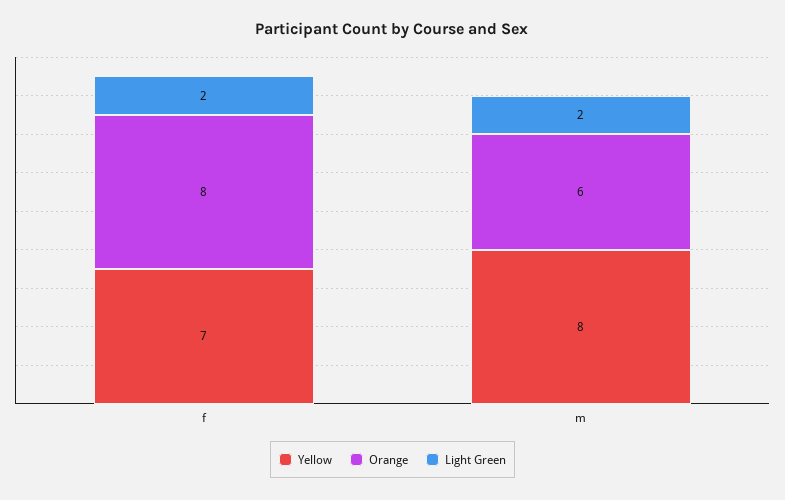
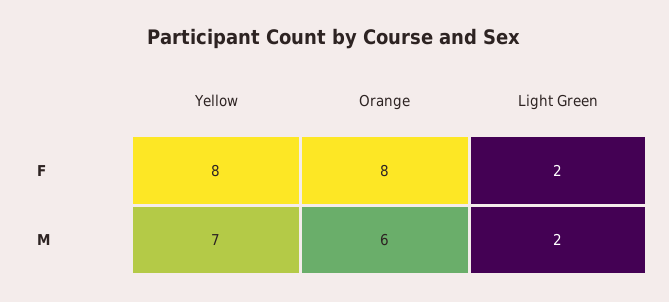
  {
    "Yellow": {
-     "f": 7,
+     "f": 8,
-     "m": 8
+     "m": 7
    },
    "Orange": {
      "f": 8,
      "m": 6
    },
    "Light Green": {
      "f": 2,
      "m": 2
    }
  }

